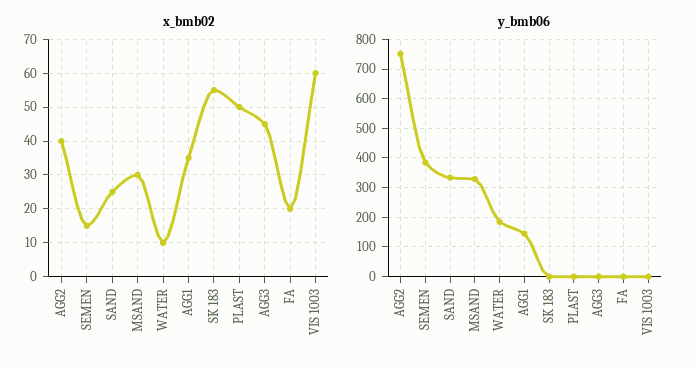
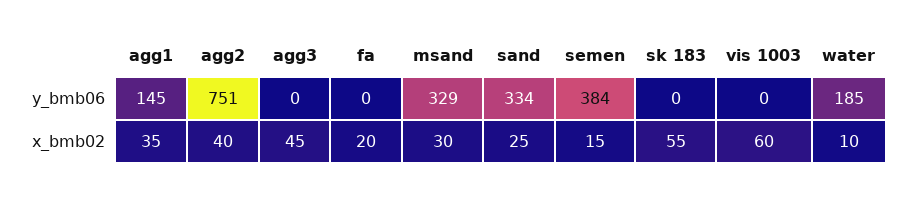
  {
    "x_bmb02": {
      "AGG2": 40,
      "SEMEN": 15,
      "SAND": 25,
      "MSAND": 30,
      "WATER": 10,
      "AGG1": 35,
      "SK 183": 55,
-     "PLAST": 50,
      "AGG3": 45,
      "FA": 20,
      "VIS 1003": 60
    },
    "y_bmb06": {
      "AGG2": 751,
      "SEMEN": 384,
      "SAND": 334,
      "MSAND": 329,
      "WATER": 185,
      "AGG1": 145,
      "SK 183": 0,
-     "PLAST": 0,
      "AGG3": 0,
      "FA": 0,
      "VIS 1003": 0
    }
  }

